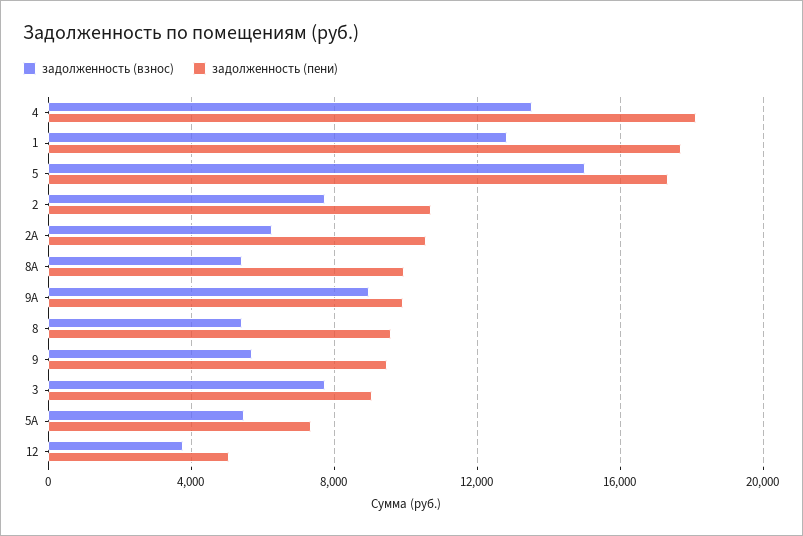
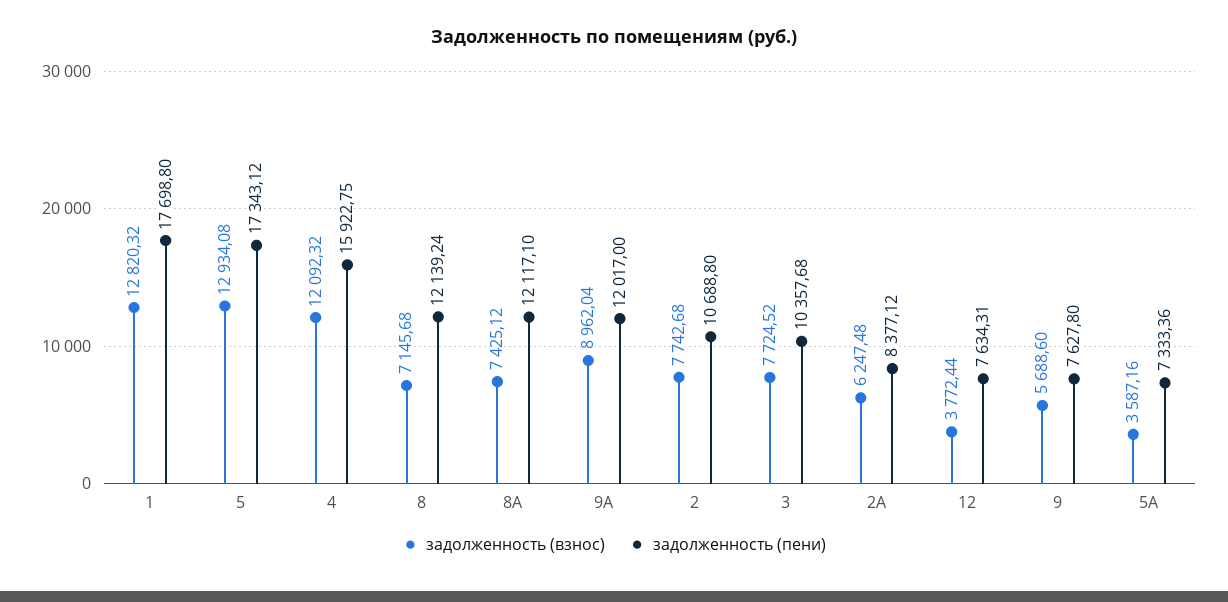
  {
    "задолженность (взнос)": {
-     "4": 13500,
+     "4": 12092.32,
      "1": 12820.32,
-     "5": 15000,
+     "5": 12934.08,
      "2": 7742.68,
      "2А": 6247.48,
-     "8А": 5500,
+     "8А": 7425.12,
      "9А": 8962.04,
-     "8": 5500,
+     "8": 7145.68,
      "9": 5688.6,
      "3": 7724.52,
-     "5А": 5500,
+     "5А": 3587.16,
      "12": 3772.44
    },
    "задолженность (пени)": {
-     "4": 18000,
+     "4": 15922.75,
      "1": 17698.8,
      "5": 17343.12,
      "2": 10688.8,
-     "2А": 10500,
+     "2А": 8377.12,
-     "8А": 10000,
+     "8А": 12117.1,
-     "9А": 10000,
+     "9А": 12017,
-     "8": 9500,
+     "8": 12139.24,
-     "9": 9500,
+     "9": 7627.8,
-     "3": 9000,
+     "3": 10357.68,
      "5А": 7333.36,
-     "12": 5000
+     "12": 7634.31
    }
  }

